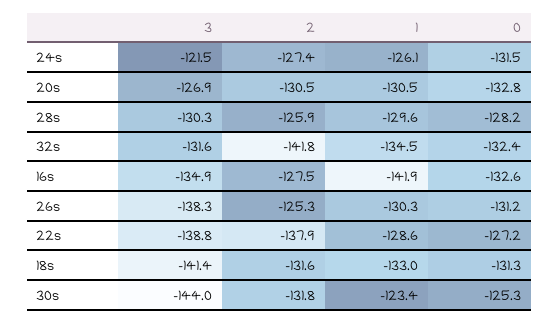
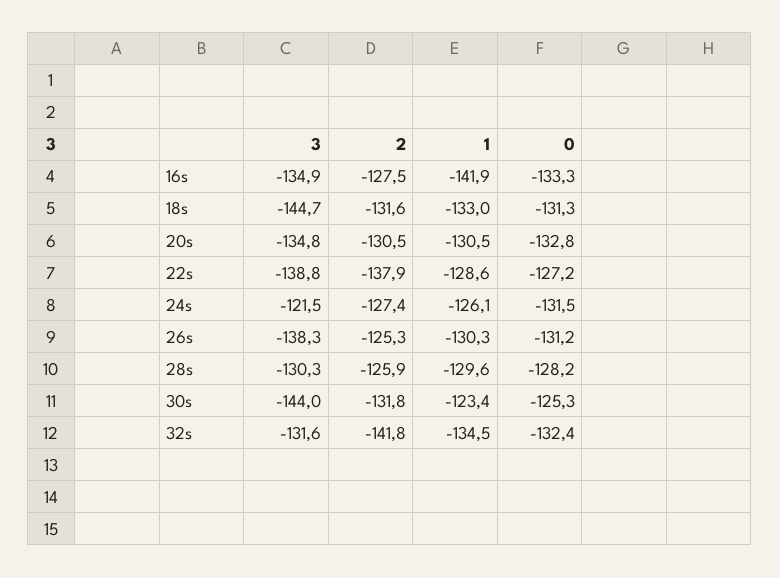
  {
    "3": {
      "24s": -121.5,
-     "20s": -126.9,
+     "20s": -134.8,
      "28s": -130.3,
      "32s": -131.6,
      "16s": -134.9,
      "26s": -138.3,
      "22s": -138.8,
-     "18s": -141.4,
+     "18s": -144.7,
      "30s": -144
    },
    "2": {
      "24s": -127.4,
      "20s": -130.5,
      "28s": -125.9,
      "32s": -141.8,
      "16s": -127.5,
      "26s": -125.3,
      "22s": -137.9,
      "18s": -131.6,
      "30s": -131.8
    },
    "1": {
      "24s": -126.1,
      "20s": -130.5,
      "28s": -129.6,
      "32s": -134.5,
      "16s": -141.9,
      "26s": -130.3,
      "22s": -128.6,
      "18s": -133,
      "30s": -123.4
    },
    "0": {
      "24s": -131.5,
      "20s": -132.8,
      "28s": -128.2,
      "32s": -132.4,
-     "16s": -132.6,
+     "16s": -133.3,
      "26s": -131.2,
      "22s": -127.2,
      "18s": -131.3,
      "30s": -125.3
    }
  }

